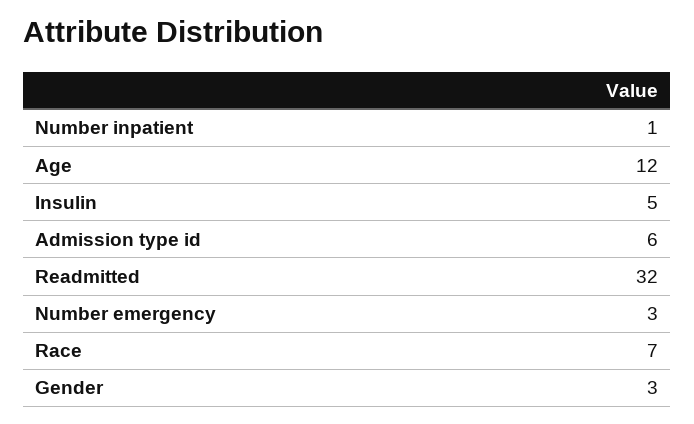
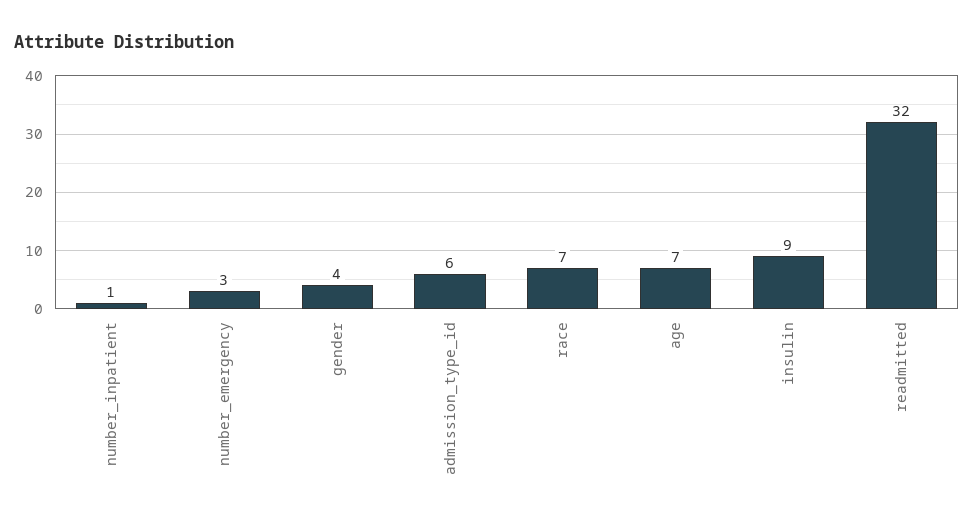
  {
    "Number inpatient": 1,
-   "Age": 12,
+   "Age": 7,
-   "Insulin": 5,
+   "Insulin": 9,
    "Admission type id": 6,
    "Readmitted": 32,
    "Number emergency": 3,
    "Race": 7,
-   "Gender": 3
+   "Gender": 4
  }

